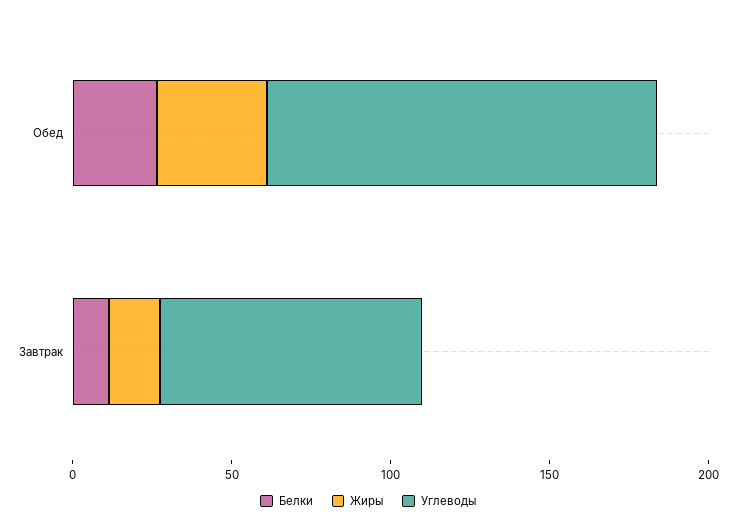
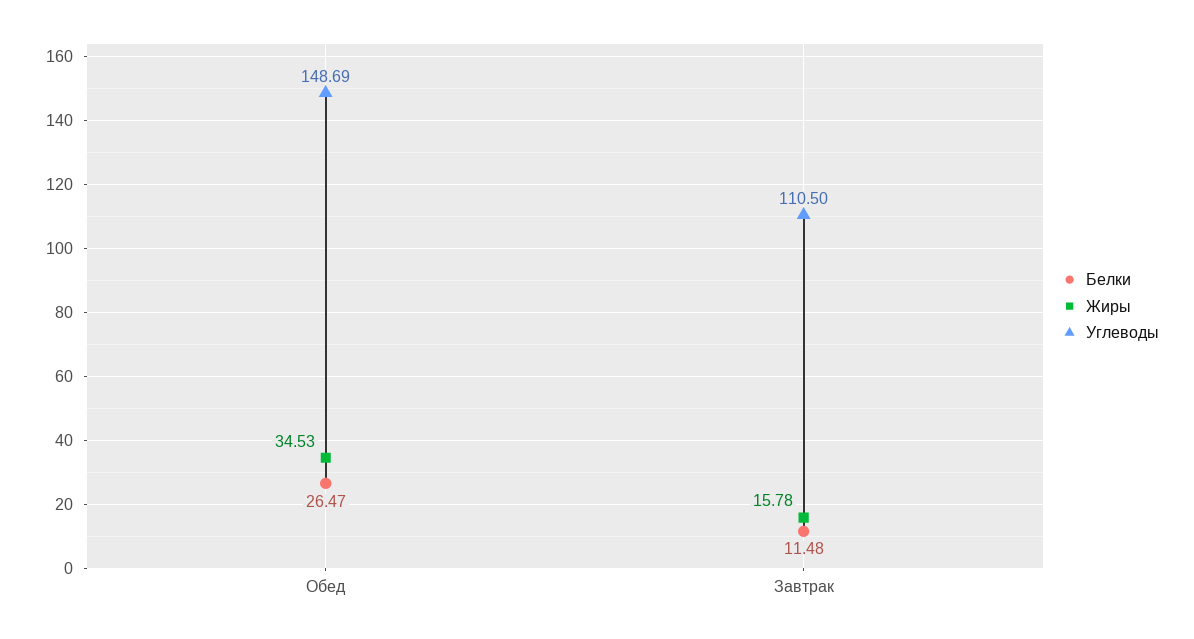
  {
    "Белки": {
      "Обед": 26.47,
      "Завтрак": 11.48
    },
    "Жиры": {
      "Обед": 34.53,
      "Завтрак": 15.78
    },
    "Углеводы": {
-     "Обед": 120,
+     "Обед": 148.69,
-     "Завтрак": 80
+     "Завтрак": 110.5
    }
  }

